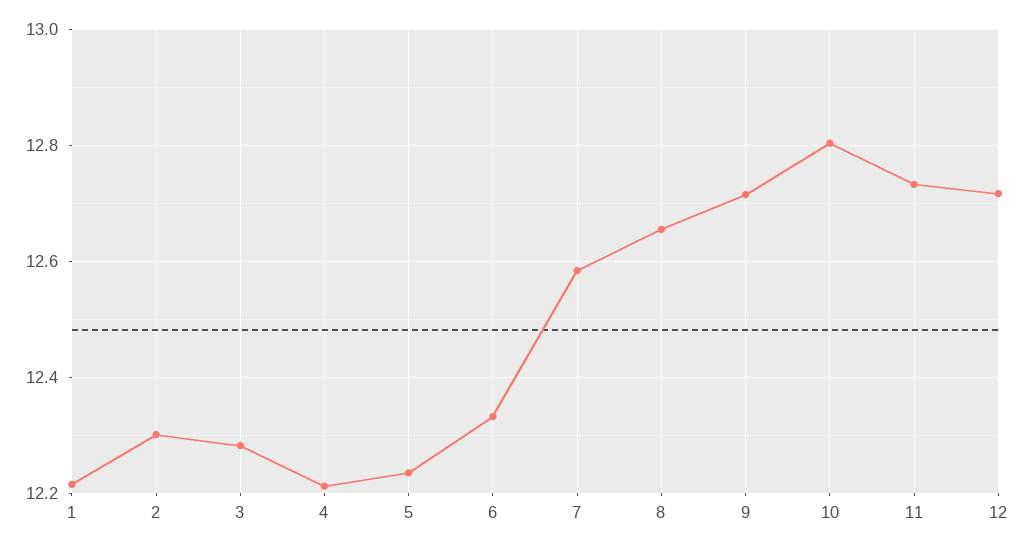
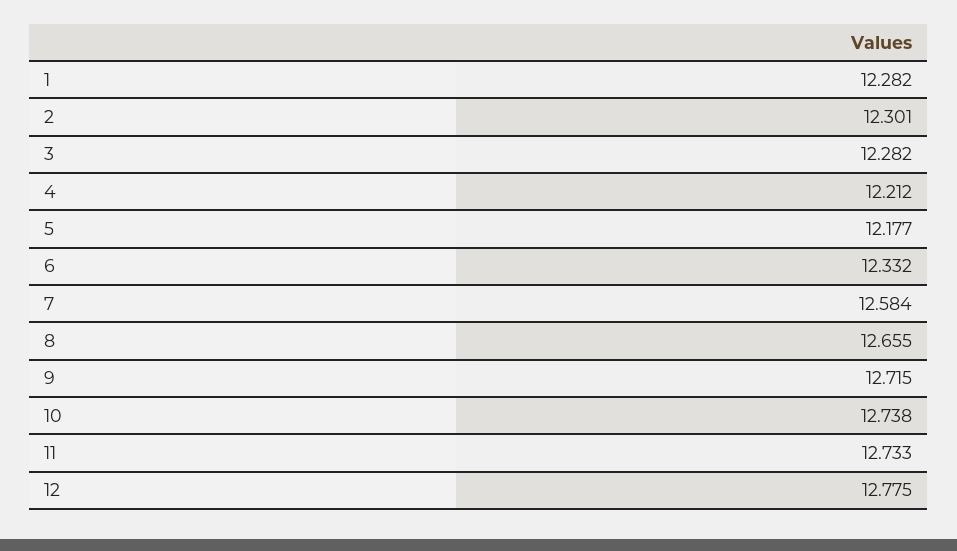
  {
-   "1": 12.22,
+   "1": 12.282,
    "2": 12.301,
    "3": 12.282,
    "4": 12.212,
-   "5": 12.24,
+   "5": 12.177,
    "6": 12.332,
    "7": 12.584,
    "8": 12.655,
    "9": 12.715,
-   "10": 12.8,
+   "10": 12.738,
    "11": 12.733,
-   "12": 12.72
+   "12": 12.775
  }

